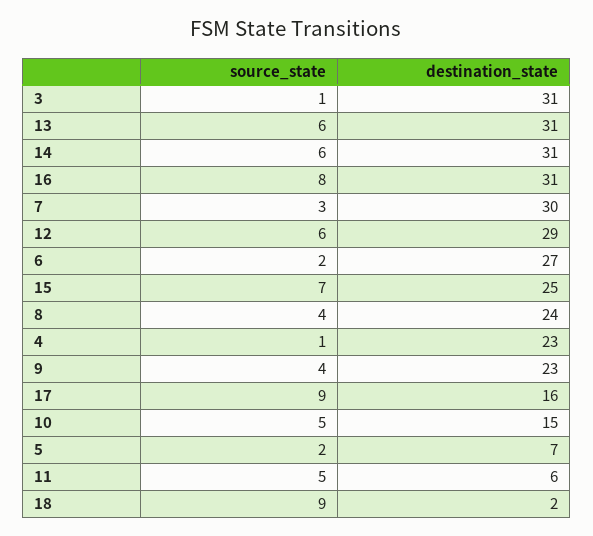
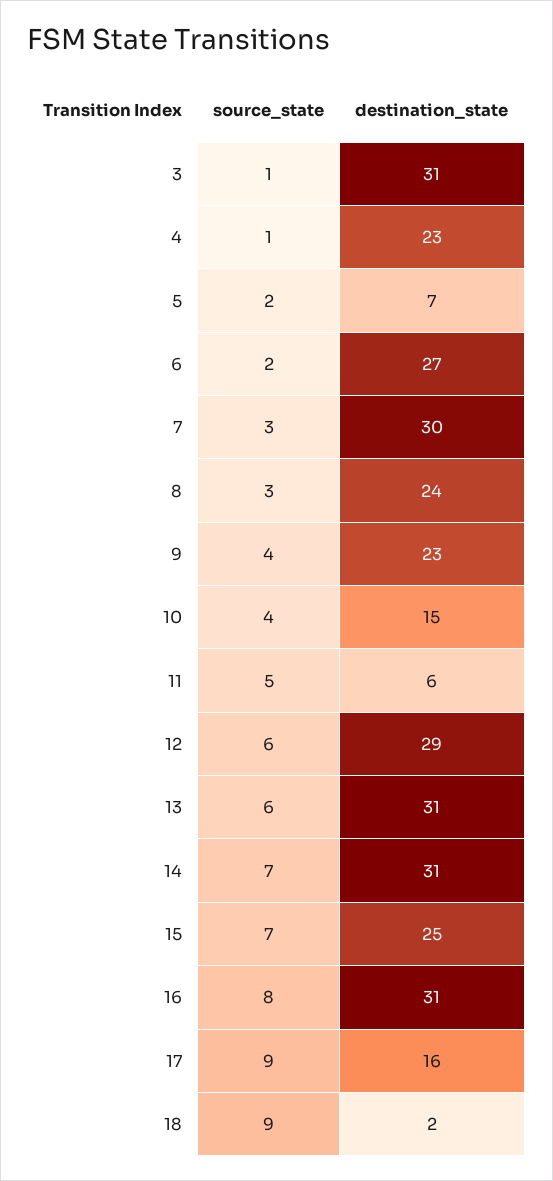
  {
    "source_state": {
      "3": 1,
      "13": 6,
-     "14": 6,
+     "14": 7,
      "16": 8,
      "7": 3,
      "12": 6,
      "6": 2,
      "15": 7,
-     "8": 4,
+     "8": 3,
      "4": 1,
      "9": 4,
      "17": 9,
-     "10": 5,
+     "10": 4,
      "5": 2,
      "11": 5,
      "18": 9
    },
    "destination_state": {
      "3": 31,
      "13": 31,
      "14": 31,
      "16": 31,
      "7": 30,
      "12": 29,
      "6": 27,
      "15": 25,
      "8": 24,
      "4": 23,
      "9": 23,
      "17": 16,
      "10": 15,
      "5": 7,
      "11": 6,
      "18": 2
    }
  }

